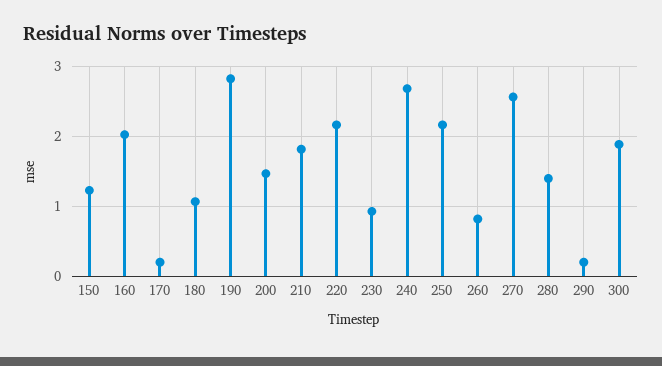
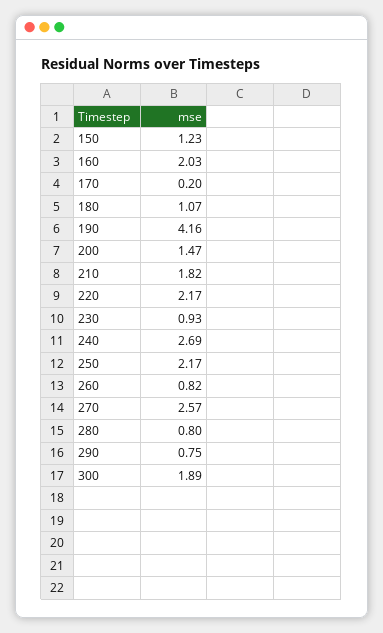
  {
    "150": 1.23,
    "160": 2.03,
    "170": 0.2,
    "180": 1.07,
-   "190": 2.8,
+   "190": 4.16,
    "200": 1.47,
    "210": 1.82,
    "220": 2.17,
    "230": 0.93,
    "240": 2.69,
    "250": 2.17,
    "260": 0.82,
    "270": 2.57,
-   "280": 1.4,
+   "280": 0.8,
-   "290": 0.2,
+   "290": 0.75,
    "300": 1.89
  }

